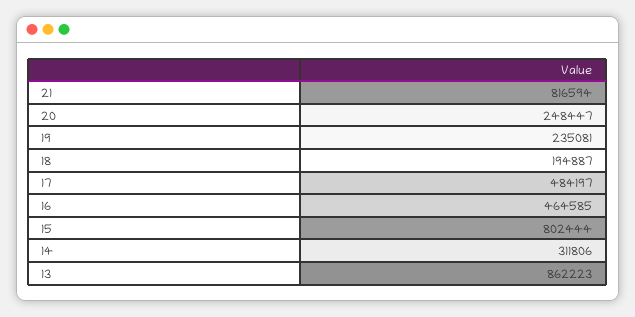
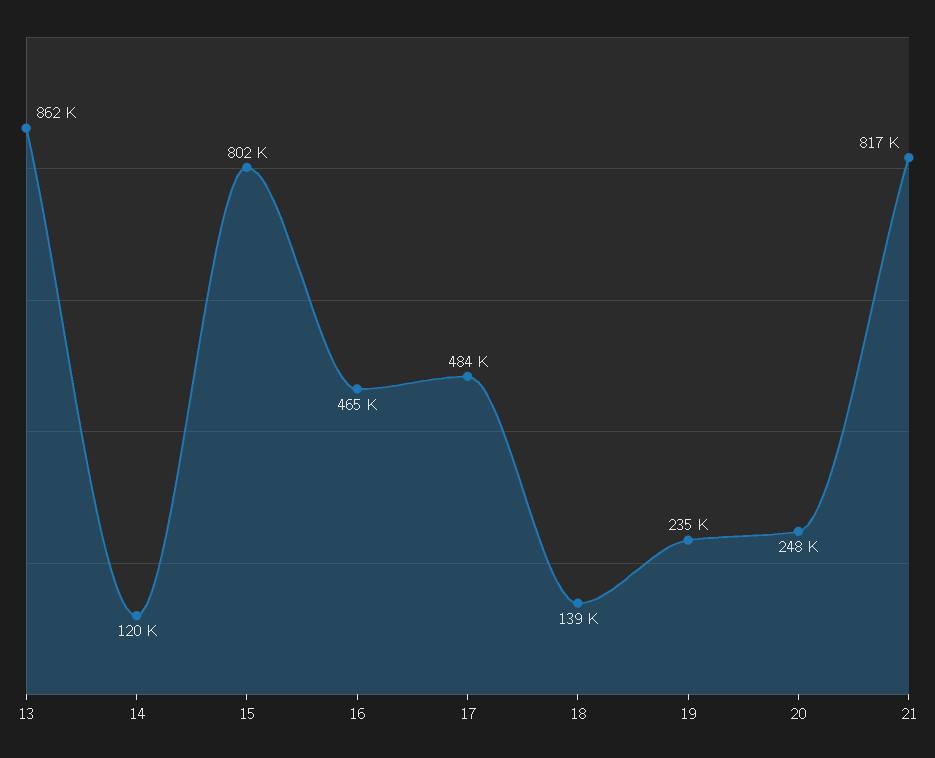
  {
    "21": 816594,
    "20": 248447,
    "19": 235081,
-   "18": 194887,
+   "18": 139000,
    "17": 484197,
    "16": 464585,
    "15": 802444,
-   "14": 311806,
+   "14": 120000,
    "13": 862223
  }

